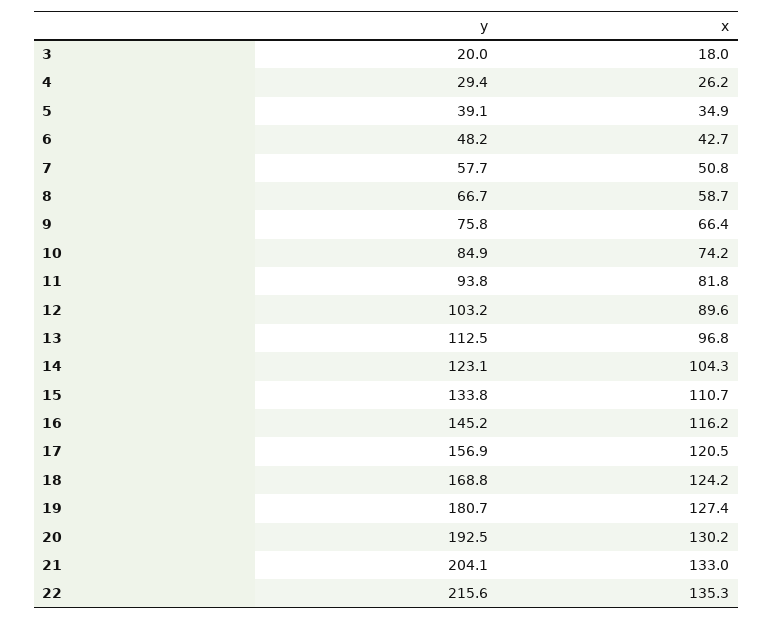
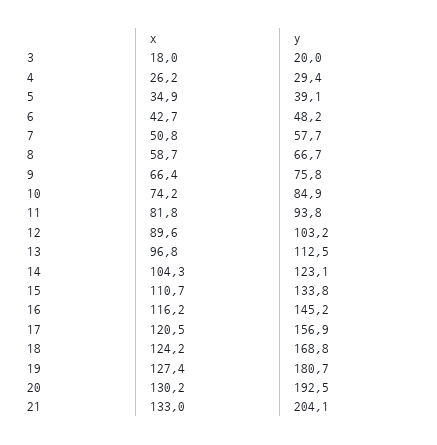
  {
    "y": {
      "3": 20,
      "4": 29.4,
      "5": 39.1,
      "6": 48.2,
      "7": 57.7,
      "8": 66.7,
      "9": 75.8,
      "10": 84.9,
      "11": 93.8,
      "12": 103.2,
      "13": 112.5,
      "14": 123.1,
      "15": 133.8,
      "16": 145.2,
      "17": 156.9,
      "18": 168.8,
      "19": 180.7,
      "20": 192.5,
-     "21": 204.1,
+     "21": 204.1
-     "22": 215.6
    },
    "x": {
      "3": 18,
      "4": 26.2,
      "5": 34.9,
      "6": 42.7,
      "7": 50.8,
      "8": 58.7,
      "9": 66.4,
      "10": 74.2,
      "11": 81.8,
      "12": 89.6,
      "13": 96.8,
      "14": 104.3,
      "15": 110.7,
      "16": 116.2,
      "17": 120.5,
      "18": 124.2,
      "19": 127.4,
      "20": 130.2,
-     "21": 133,
+     "21": 133
-     "22": 135.3
    }
  }

